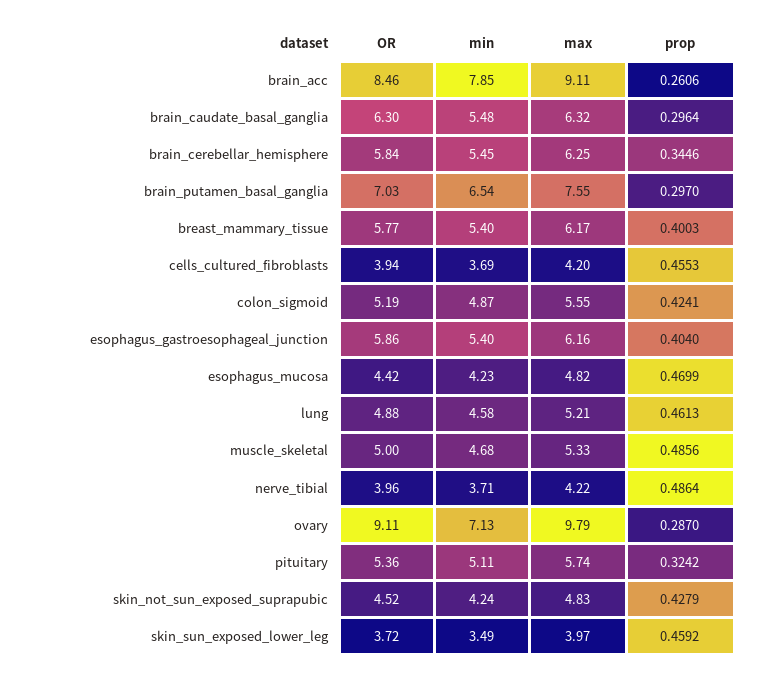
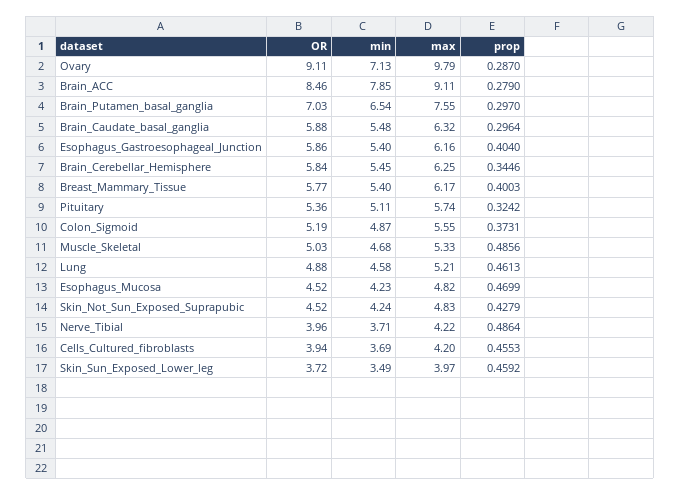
  {
    "OR": {
      "brain_acc": 8.46,
-     "brain_caudate_basal_ganglia": 6.3,
+     "brain_caudate_basal_ganglia": 5.88,
      "brain_cerebellar_hemisphere": 5.84,
      "brain_putamen_basal_ganglia": 7.03,
      "breast_mammary_tissue": 5.77,
      "cells_cultured_fibroblasts": 3.94,
      "colon_sigmoid": 5.19,
      "esophagus_gastroesophageal_junction": 5.86,
-     "esophagus_mucosa": 4.42,
+     "esophagus_mucosa": 4.52,
      "lung": 4.88,
-     "muscle_skeletal": 5,
+     "muscle_skeletal": 5.03,
      "nerve_tibial": 3.96,
      "ovary": 9.11,
      "pituitary": 5.36,
      "skin_not_sun_exposed_suprapubic": 4.52,
      "skin_sun_exposed_lower_leg": 3.72
    },
    "min": {
      "brain_acc": 7.85,
      "brain_caudate_basal_ganglia": 5.48,
      "brain_cerebellar_hemisphere": 5.45,
      "brain_putamen_basal_ganglia": 6.54,
      "breast_mammary_tissue": 5.4,
      "cells_cultured_fibroblasts": 3.69,
      "colon_sigmoid": 4.87,
      "esophagus_gastroesophageal_junction": 5.4,
      "esophagus_mucosa": 4.23,
      "lung": 4.58,
      "muscle_skeletal": 4.68,
      "nerve_tibial": 3.71,
      "ovary": 7.13,
      "pituitary": 5.11,
      "skin_not_sun_exposed_suprapubic": 4.24,
      "skin_sun_exposed_lower_leg": 3.49
    },
    "max": {
      "brain_acc": 9.11,
      "brain_caudate_basal_ganglia": 6.32,
      "brain_cerebellar_hemisphere": 6.25,
      "brain_putamen_basal_ganglia": 7.55,
      "breast_mammary_tissue": 6.17,
      "cells_cultured_fibroblasts": 4.2,
      "colon_sigmoid": 5.55,
      "esophagus_gastroesophageal_junction": 6.16,
      "esophagus_mucosa": 4.82,
      "lung": 5.21,
      "muscle_skeletal": 5.33,
      "nerve_tibial": 4.22,
      "ovary": 9.79,
      "pituitary": 5.74,
      "skin_not_sun_exposed_suprapubic": 4.83,
      "skin_sun_exposed_lower_leg": 3.97
    },
    "prop": {
-     "brain_acc": 0.2606,
+     "brain_acc": 0.279,
      "brain_caudate_basal_ganglia": 0.2964,
      "brain_cerebellar_hemisphere": 0.3446,
      "brain_putamen_basal_ganglia": 0.297,
      "breast_mammary_tissue": 0.4003,
      "cells_cultured_fibroblasts": 0.4553,
-     "colon_sigmoid": 0.4241,
+     "colon_sigmoid": 0.3731,
      "esophagus_gastroesophageal_junction": 0.404,
      "esophagus_mucosa": 0.4699,
      "lung": 0.4613,
      "muscle_skeletal": 0.4856,
      "nerve_tibial": 0.4864,
      "ovary": 0.287,
      "pituitary": 0.3242,
      "skin_not_sun_exposed_suprapubic": 0.4279,
      "skin_sun_exposed_lower_leg": 0.4592
    }
  }

